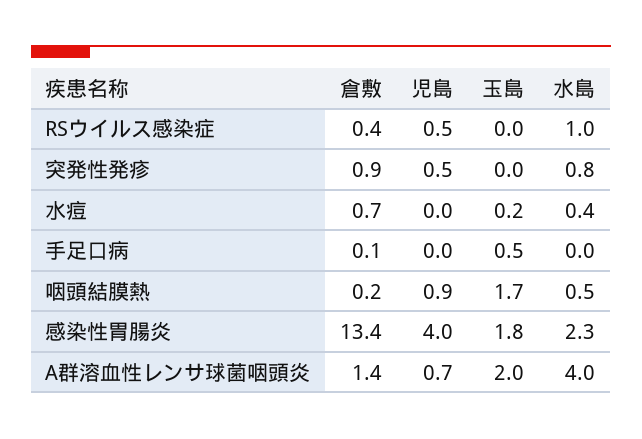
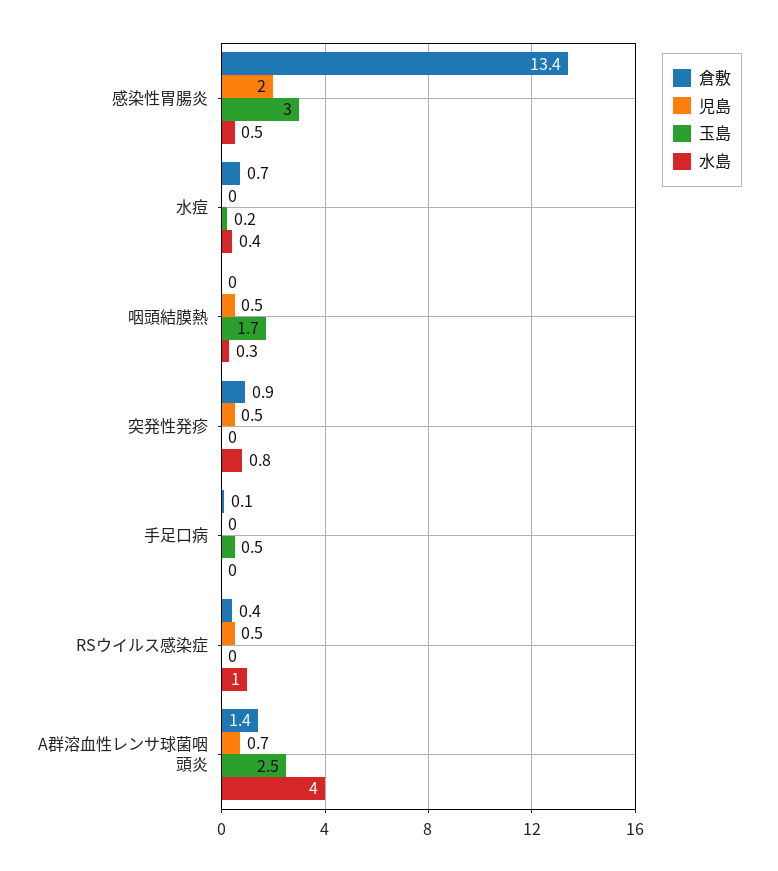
  {
    "倉敷": {
      "RSウイルス感染症": 0.4,
      "突発性発疹": 0.9,
      "水痘": 0.7,
      "手足口病": 0.1,
-     "咽頭結膜熱": 0.2,
+     "咽頭結膜熱": 0,
      "感染性胃腸炎": 13.4,
      "A群溶血性レンサ球菌咽頭炎": 1.4
    },
    "児島": {
      "RSウイルス感染症": 0.5,
      "突発性発疹": 0.5,
      "水痘": 0,
      "手足口病": 0,
-     "咽頭結膜熱": 0.9,
+     "咽頭結膜熱": 0.5,
-     "感染性胃腸炎": 4,
+     "感染性胃腸炎": 2,
      "A群溶血性レンサ球菌咽頭炎": 0.7
    },
    "玉島": {
      "RSウイルス感染症": 0,
      "突発性発疹": 0,
      "水痘": 0.2,
      "手足口病": 0.5,
      "咽頭結膜熱": 1.7,
-     "感染性胃腸炎": 1.8,
+     "感染性胃腸炎": 3,
-     "A群溶血性レンサ球菌咽頭炎": 2
+     "A群溶血性レンサ球菌咽頭炎": 2.5
    },
    "水島": {
      "RSウイルス感染症": 1,
      "突発性発疹": 0.8,
      "水痘": 0.4,
      "手足口病": 0,
-     "咽頭結膜熱": 0.5,
+     "咽頭結膜熱": 0.3,
-     "感染性胃腸炎": 2.3,
+     "感染性胃腸炎": 0.5,
      "A群溶血性レンサ球菌咽頭炎": 4
    }
  }

